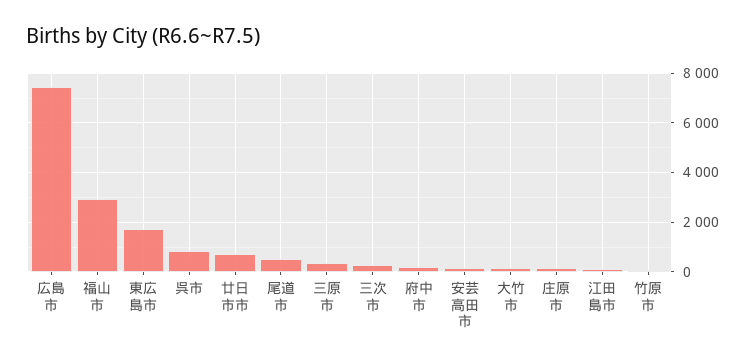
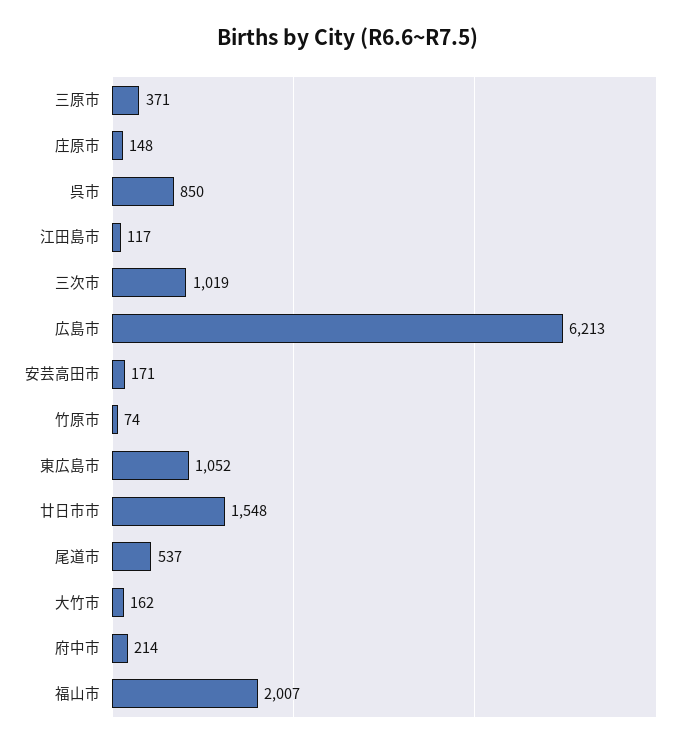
  {
-   "広島市": 7500,
+   "広島市": 6213,
-   "福山市": 3000,
+   "福山市": 2007,
-   "東広島市": 1750,
+   "東広島市": 1052,
    "呉市": 850,
-   "廿日市市": 750,
+   "廿日市市": 1548,
    "尾道市": 537,
    "三原市": 371,
-   "三次市": 250,
+   "三次市": 1019,
    "府中市": 214,
    "安芸高田市": 171,
    "大竹市": 162,
    "庄原市": 148,
    "江田島市": 117,
    "竹原市": 74
  }

